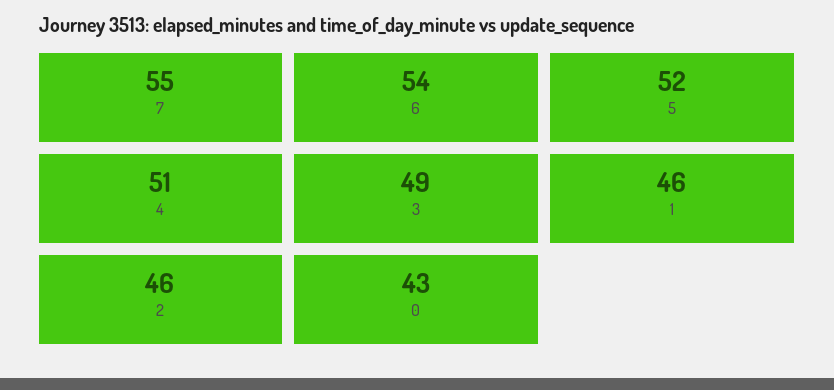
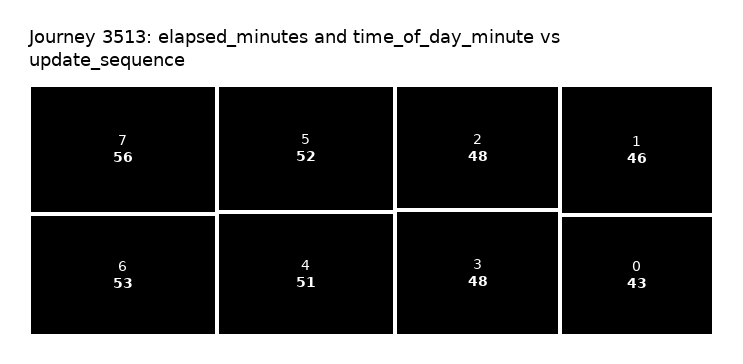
  {
-   "7": 55,
+   "7": 56,
-   "6": 54,
+   "6": 53,
    "5": 52,
    "4": 51,
-   "3": 49,
+   "3": 48,
    "1": 46,
-   "2": 46,
+   "2": 48,
    "0": 43
  }

